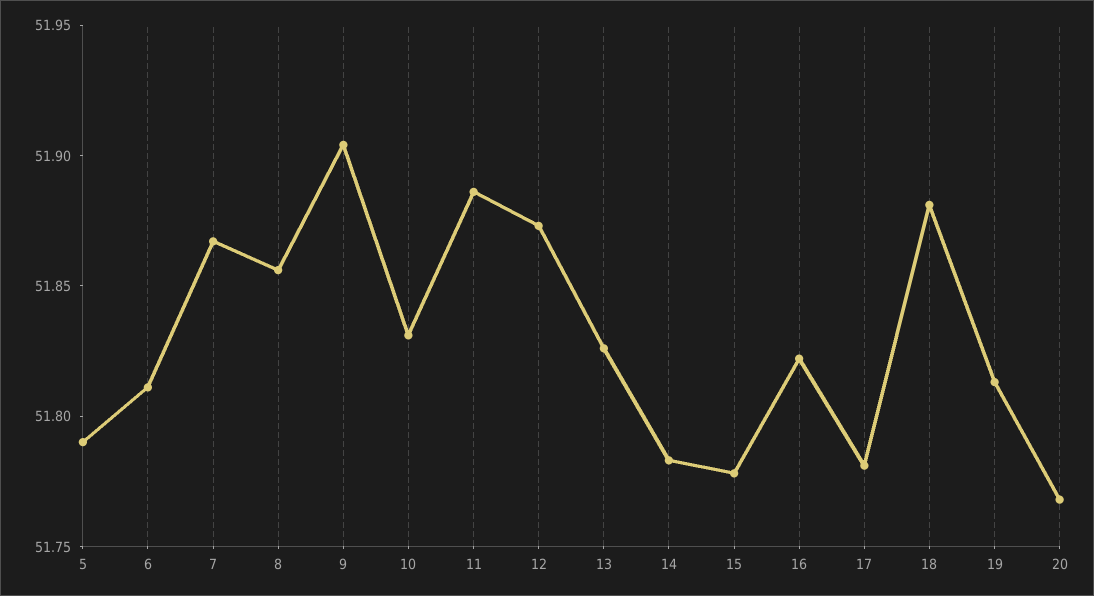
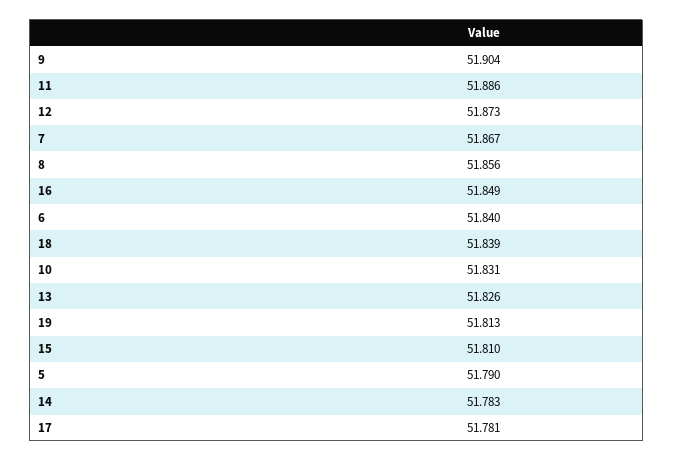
  {
    "5": 51.79,
-   "6": 51.81,
+   "6": 51.84,
    "7": 51.867,
    "8": 51.856,
    "9": 51.904,
    "10": 51.831,
    "11": 51.886,
    "12": 51.873,
    "13": 51.826,
    "14": 51.783,
-   "15": 51.78,
+   "15": 51.81,
-   "16": 51.82,
+   "16": 51.849,
    "17": 51.781,
-   "18": 51.88,
+   "18": 51.839,
-   "19": 51.813,
+   "19": 51.813
-   "20": 51.77
  }

